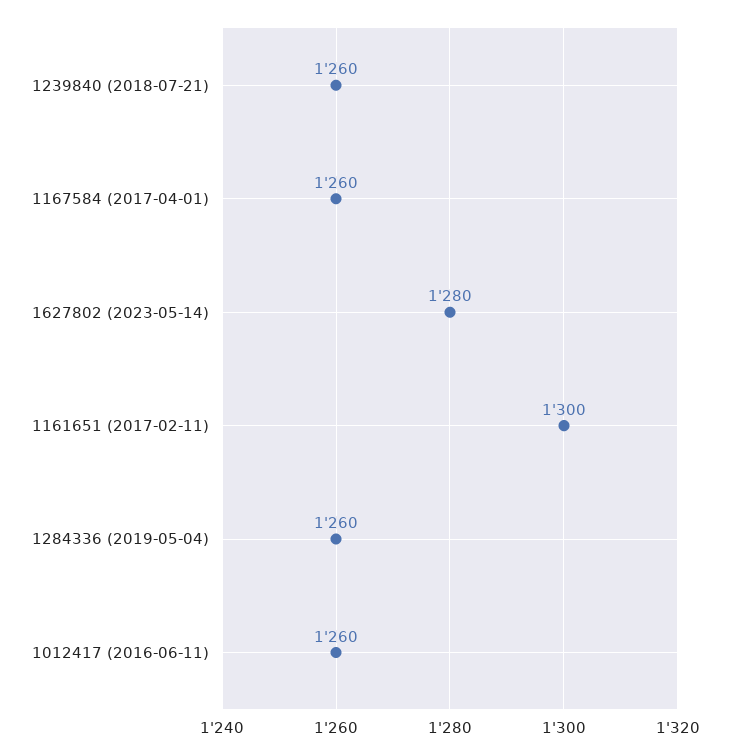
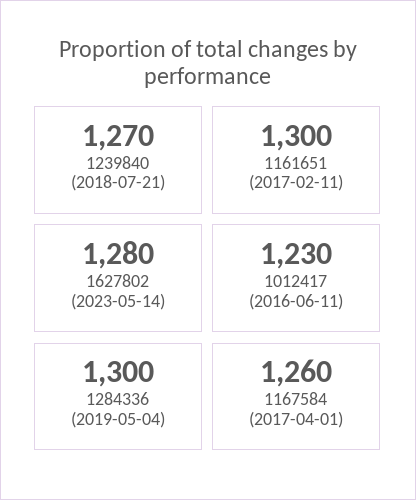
  {
-   "1239840 (2018-07-21)": 1260,
+   "1239840 (2018-07-21)": 1270,
    "1167584 (2017-04-01)": 1260,
    "1627802 (2023-05-14)": 1280,
    "1161651 (2017-02-11)": 1300,
-   "1284336 (2019-05-04)": 1260,
+   "1284336 (2019-05-04)": 1300,
-   "1012417 (2016-06-11)": 1260
+   "1012417 (2016-06-11)": 1230
  }

